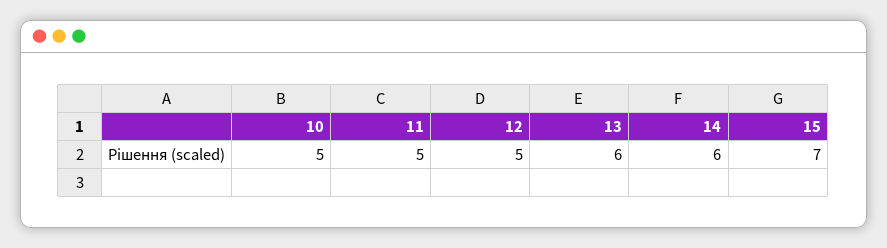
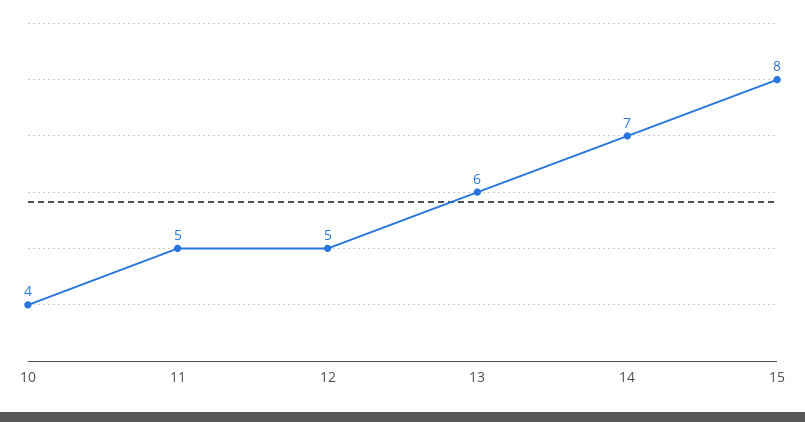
  {
-   "10": 5,
+   "10": 4,
    "11": 5,
    "12": 5,
    "13": 6,
-   "14": 6,
+   "14": 7,
-   "15": 7
+   "15": 8
  }

